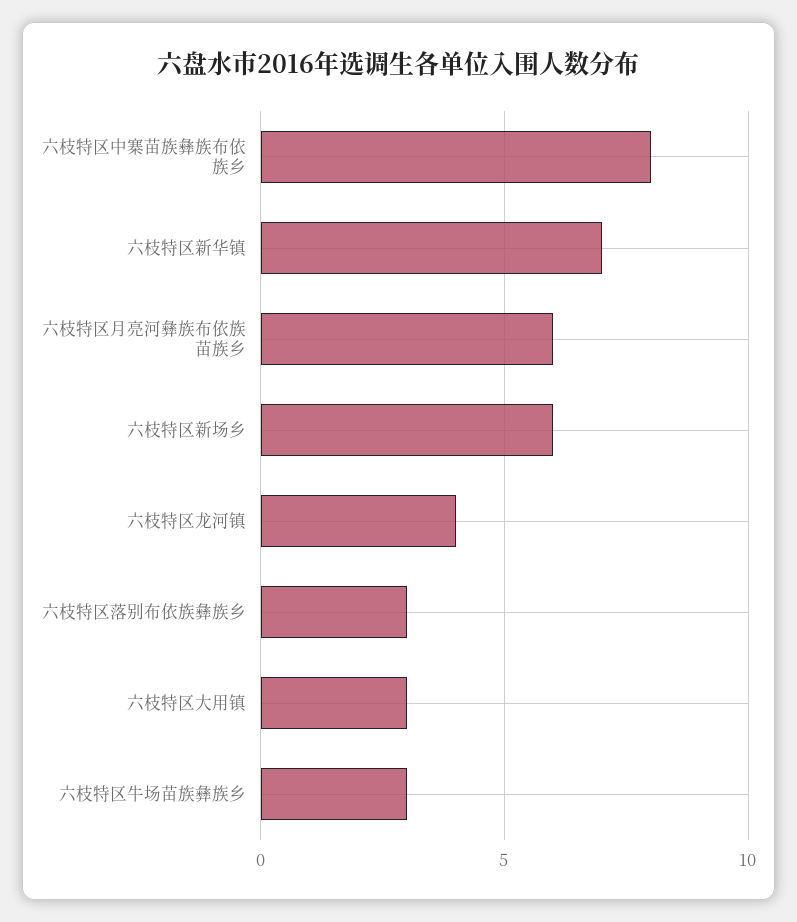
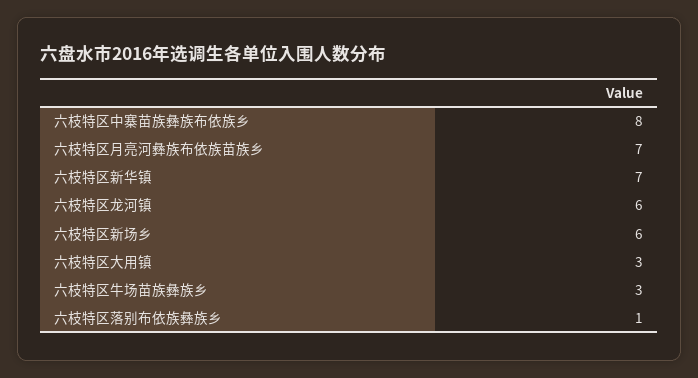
  {
    "六枝特区中寨苗族彝族布依族乡": 8,
    "六枝特区新华镇": 7,
-   "六枝特区月亮河彝族布依族苗族乡": 6,
+   "六枝特区月亮河彝族布依族苗族乡": 7,
    "六枝特区新场乡": 6,
-   "六枝特区龙河镇": 4,
+   "六枝特区龙河镇": 6,
-   "六枝特区落别布依族彝族乡": 3,
+   "六枝特区落别布依族彝族乡": 1,
    "六枝特区大用镇": 3,
    "六枝特区牛场苗族彝族乡": 3
  }

